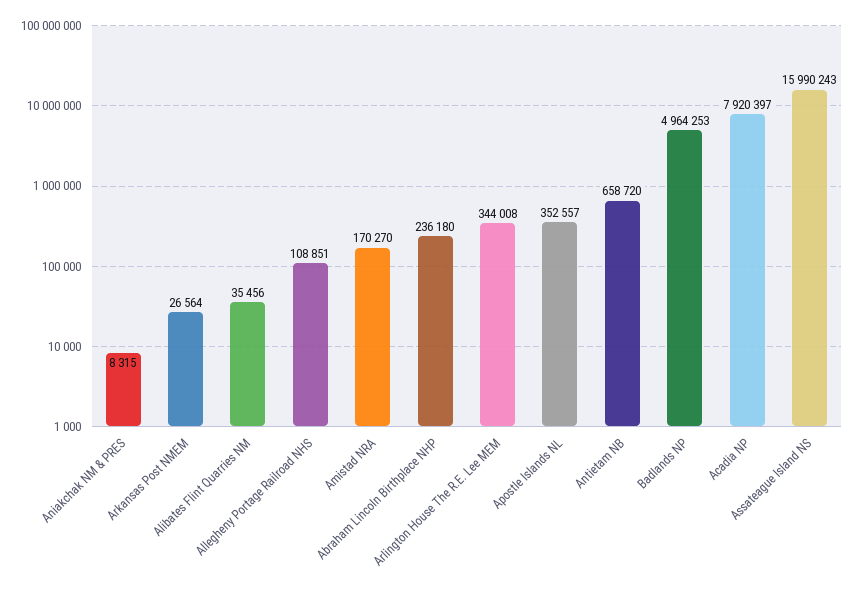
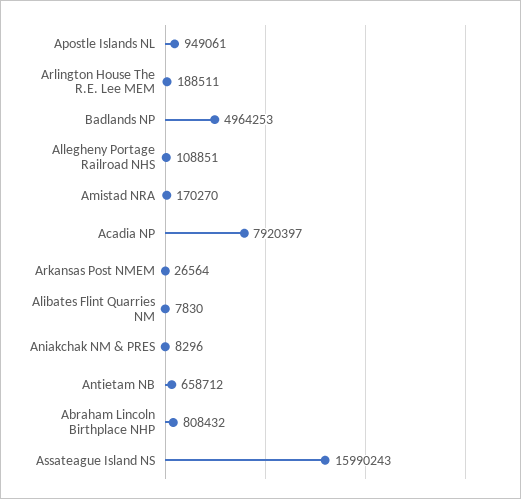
  {
-   "Aniakchak NM & PRES": 8315,
+   "Aniakchak NM & PRES": 8296,
    "Arkansas Post NMEM": 26564,
-   "Alibates Flint Quarries NM": 35456,
+   "Alibates Flint Quarries NM": 7830,
    "Allegheny Portage Railroad NHS": 108851,
    "Amistad NRA": 170270,
-   "Abraham Lincoln Birthplace NHP": 236180,
+   "Abraham Lincoln Birthplace NHP": 808432,
-   "Arlington House The R.E. Lee MEM": 344008,
+   "Arlington House The R.E. Lee MEM": 188511,
-   "Apostle Islands NL": 352557,
+   "Apostle Islands NL": 949061,
-   "Antietam NB": 658720,
+   "Antietam NB": 658712,
    "Badlands NP": 4964253,
    "Acadia NP": 7920397,
    "Assateague Island NS": 15990243
  }

